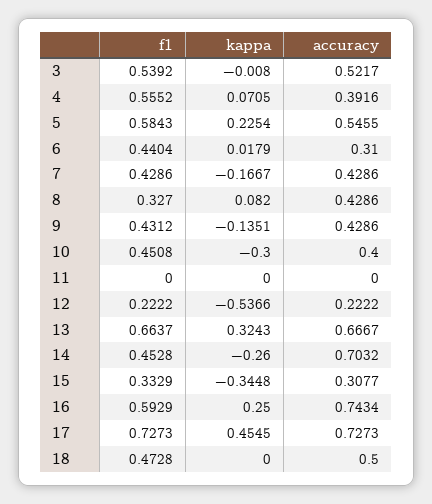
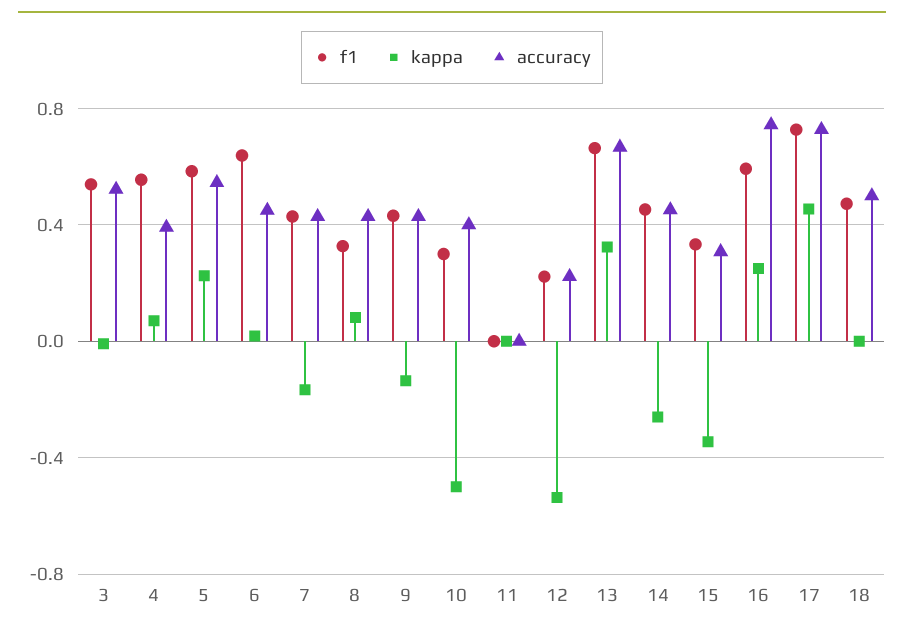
  {
    "f1": {
      "3": 0.5392,
      "4": 0.5552,
      "5": 0.5843,
-     "6": 0.4404,
+     "6": 0.65,
      "7": 0.4286,
      "8": 0.327,
      "9": 0.4312,
-     "10": 0.4508,
+     "10": 0.3,
      "11": 0,
      "12": 0.2222,
      "13": 0.6637,
      "14": 0.4528,
      "15": 0.3329,
      "16": 0.5929,
      "17": 0.7273,
      "18": 0.4728
    },
    "kappa": {
      "3": -0.008,
      "4": 0.0705,
      "5": 0.2254,
      "6": 0.0179,
      "7": -0.1667,
      "8": 0.082,
      "9": -0.1351,
-     "10": -0.3,
+     "10": -0.5,
      "11": 0,
      "12": -0.5366,
      "13": 0.3243,
      "14": -0.26,
      "15": -0.3448,
      "16": 0.25,
      "17": 0.4545,
      "18": 0
    },
    "accuracy": {
      "3": 0.5217,
      "4": 0.3916,
      "5": 0.5455,
-     "6": 0.31,
+     "6": 0.45,
      "7": 0.4286,
      "8": 0.4286,
      "9": 0.4286,
      "10": 0.4,
      "11": 0,
      "12": 0.2222,
      "13": 0.6667,
-     "14": 0.7032,
+     "14": 0.45,
      "15": 0.3077,
      "16": 0.7434,
      "17": 0.7273,
      "18": 0.5
    }
  }

